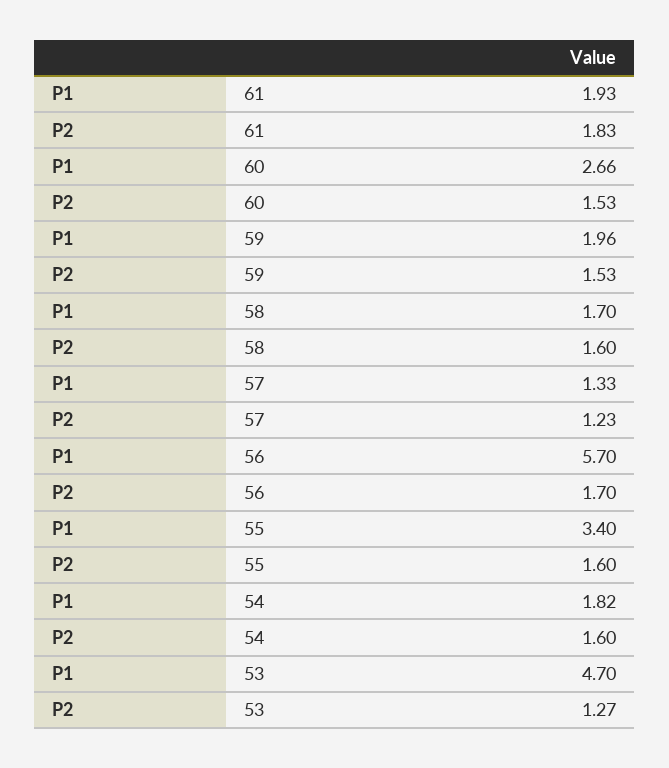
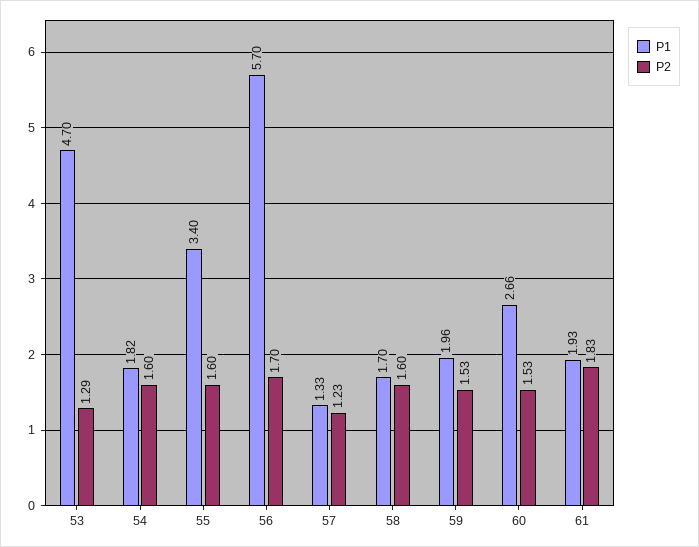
  {
    "P1": {
      "61": 1.93,
      "60": 2.66,
      "59": 1.96,
      "58": 1.7,
      "57": 1.33,
      "56": 5.7,
      "55": 3.4,
      "54": 1.82,
      "53": 4.7
    },
    "P2": {
      "61": 1.83,
      "60": 1.53,
      "59": 1.53,
      "58": 1.6,
      "57": 1.23,
      "56": 1.7,
      "55": 1.6,
      "54": 1.6,
-     "53": 1.27
+     "53": 1.29
    }
  }

